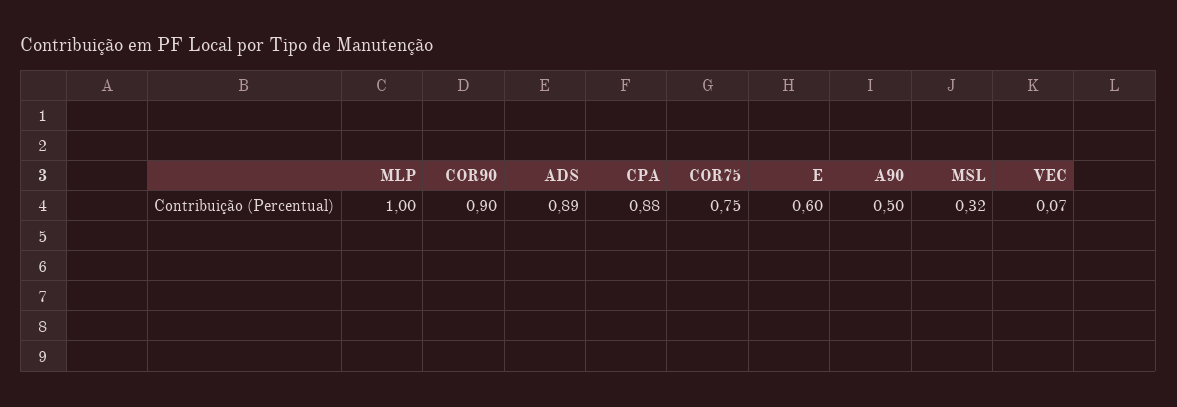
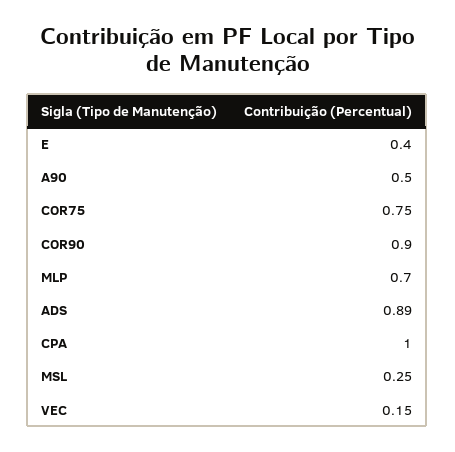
  {
-   "MLP": 1,
+   "MLP": 0.7,
    "COR90": 0.9,
    "ADS": 0.89,
-   "CPA": 0.88,
+   "CPA": 1,
    "COR75": 0.75,
-   "E": 0.6,
+   "E": 0.4,
    "A90": 0.5,
-   "MSL": 0.32,
+   "MSL": 0.25,
-   "VEC": 0.07
+   "VEC": 0.15
  }

